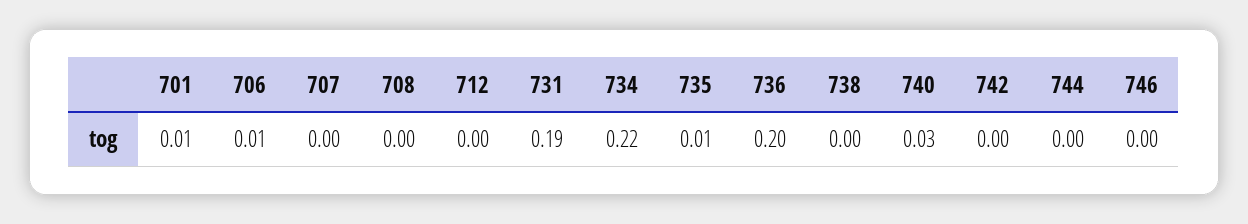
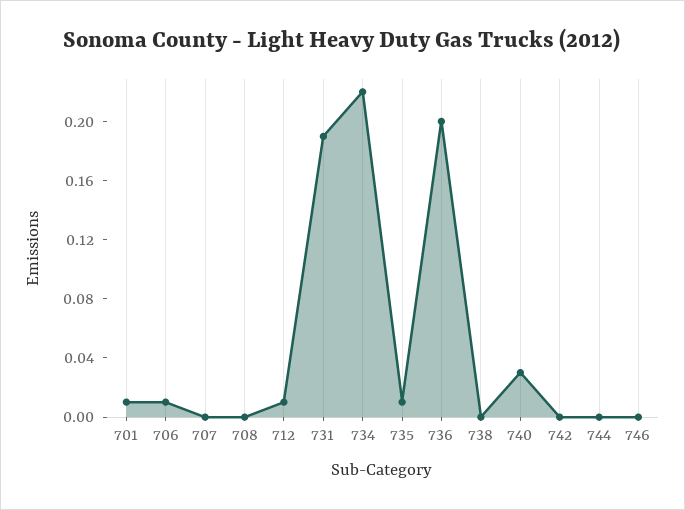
  {
    "701": 0.01,
    "706": 0.01,
    "707": 0,
    "708": 0,
-   "712": 0,
+   "712": 0.01,
    "731": 0.19,
    "734": 0.22,
    "735": 0.01,
    "736": 0.2,
    "738": 0,
    "740": 0.03,
    "742": 0,
    "744": 0,
    "746": 0
  }

